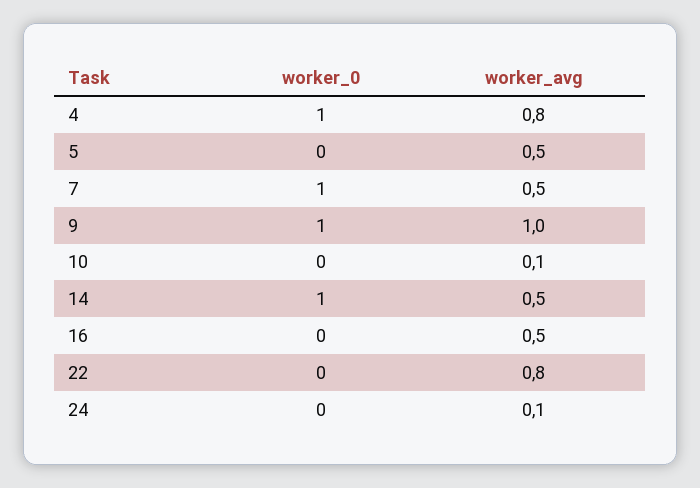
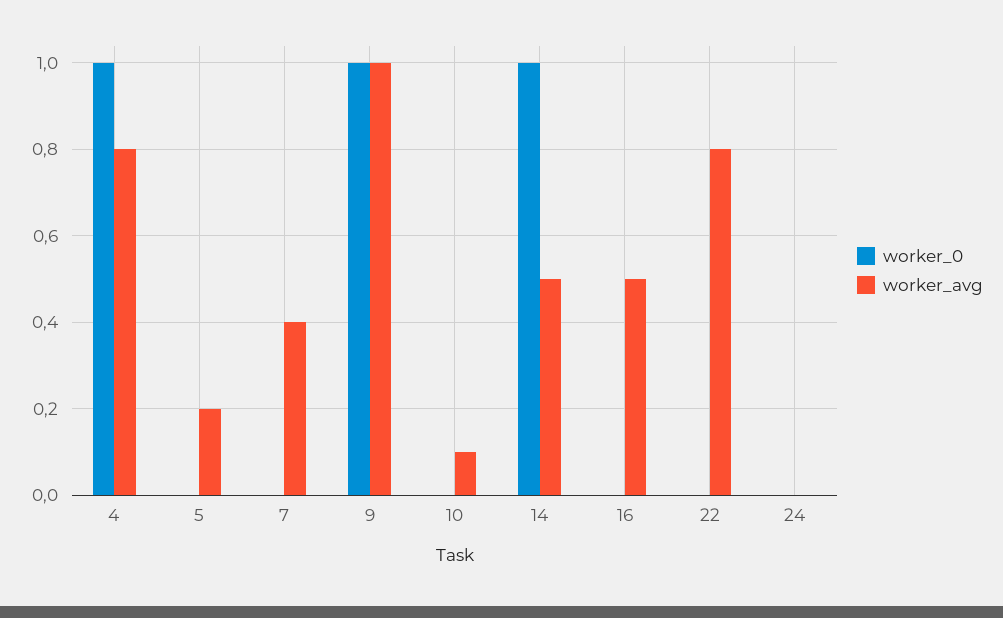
  {
    "worker_0": {
      "4": 1,
      "5": 0,
-     "7": 1,
+     "7": 0,
      "9": 1,
      "10": 0,
      "14": 1,
      "16": 0,
      "22": 0,
      "24": 0
    },
    "worker_avg": {
      "4": 0.8,
-     "5": 0.5,
+     "5": 0.2,
-     "7": 0.5,
+     "7": 0.4,
      "9": 1,
      "10": 0.1,
      "14": 0.5,
      "16": 0.5,
      "22": 0.8,
-     "24": 0.1
+     "24": 0
    }
  }

